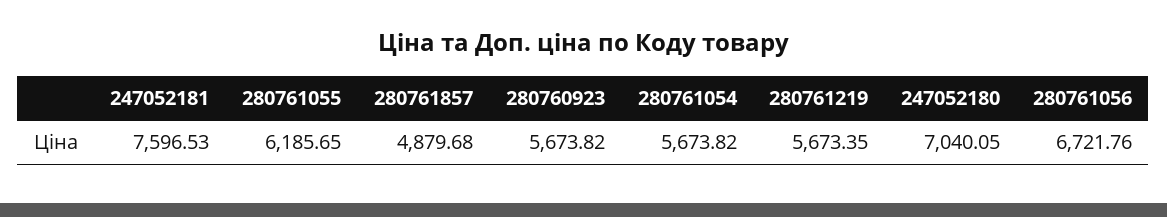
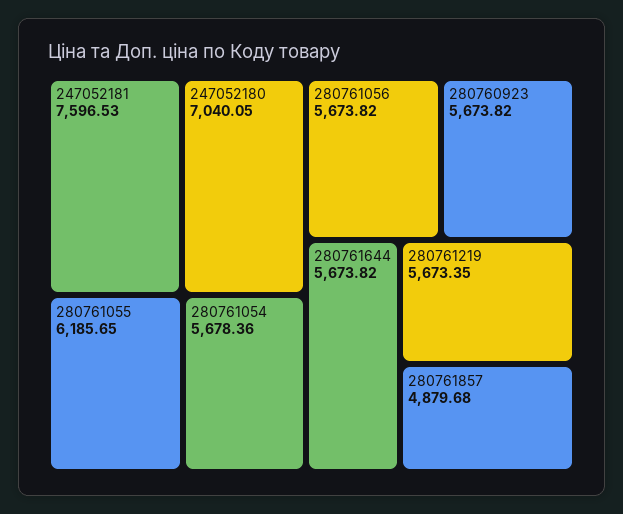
  {
    "247052181": 7596.53,
    "280761055": 6185.65,
    "280761857": 4879.68,
    "280760923": 5673.82,
-   "280761054": 5673.82,
+   "280761054": 5678.36,
    "280761219": 5673.35,
    "247052180": 7040.05,
-   "280761056": 6721.76
+   "280761056": 5673.82,
+   "280761644": 5673.82
  }

